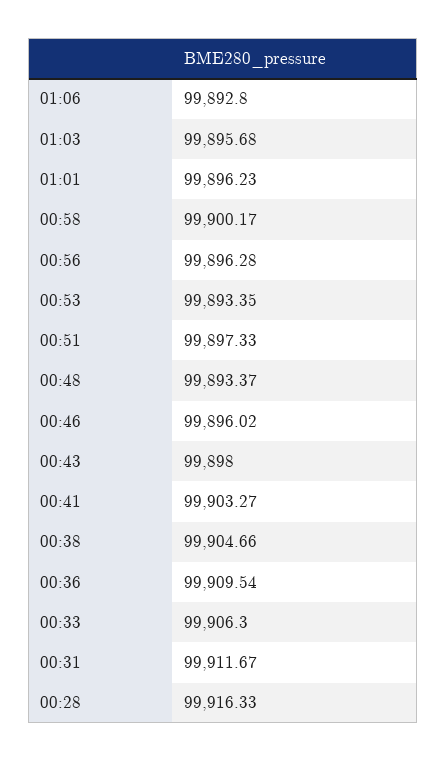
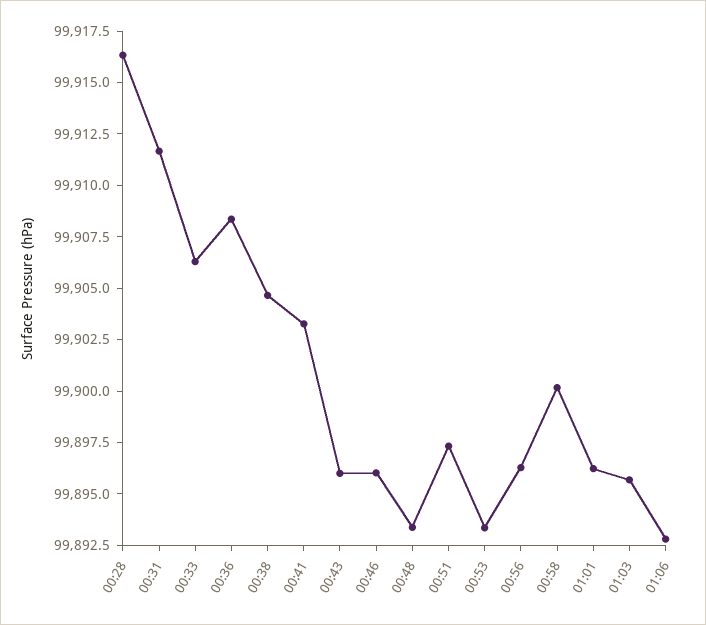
  {
    "01:06": 99892.8,
    "01:03": 99895.68,
    "01:01": 99896.23,
    "00:58": 99900.17,
    "00:56": 99896.28,
    "00:53": 99893.35,
    "00:51": 99897.33,
    "00:48": 99893.37,
    "00:46": 99896.02,
-   "00:43": 99898,
+   "00:43": 99896,
    "00:41": 99903.27,
    "00:38": 99904.66,
-   "00:36": 99909.54,
+   "00:36": 99908.5,
    "00:33": 99906.3,
    "00:31": 99911.67,
    "00:28": 99916.33
  }

